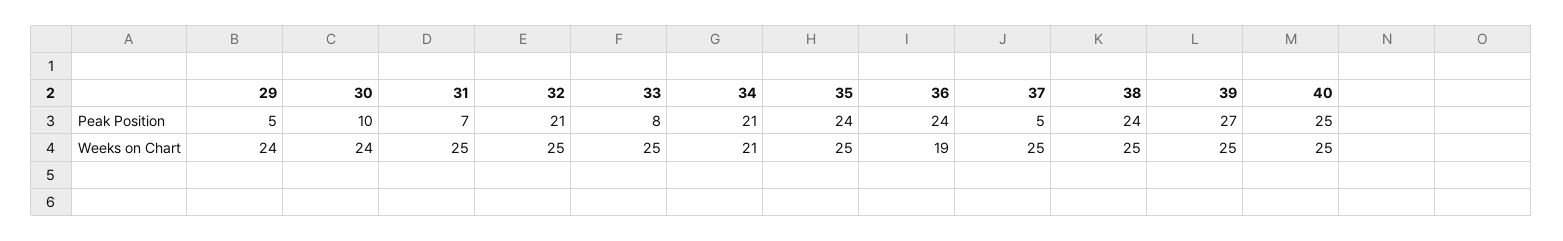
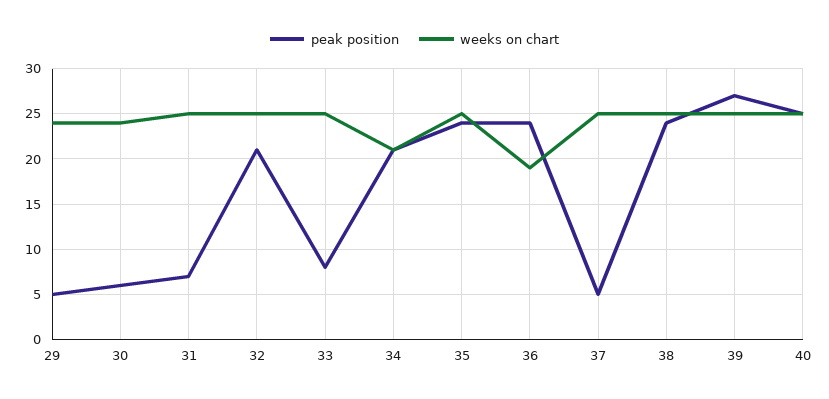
  {
    "Peak Position": {
      "29": 5,
-     "30": 10,
+     "30": 6,
      "31": 7,
      "32": 21,
      "33": 8,
      "34": 21,
      "35": 24,
      "36": 24,
      "37": 5,
      "38": 24,
      "39": 27,
      "40": 25
    },
    "Weeks on Chart": {
      "29": 24,
      "30": 24,
      "31": 25,
      "32": 25,
      "33": 25,
      "34": 21,
      "35": 25,
      "36": 19,
      "37": 25,
      "38": 25,
      "39": 25,
      "40": 25
    }
  }

